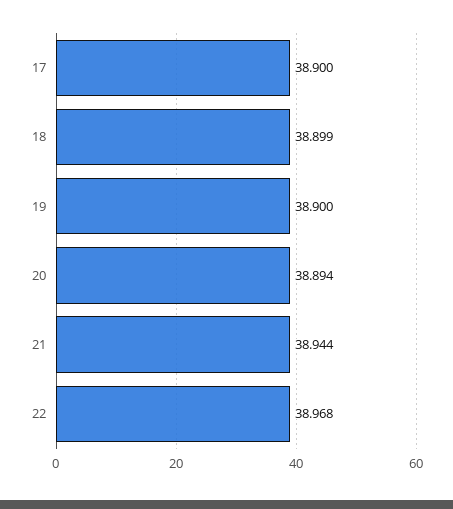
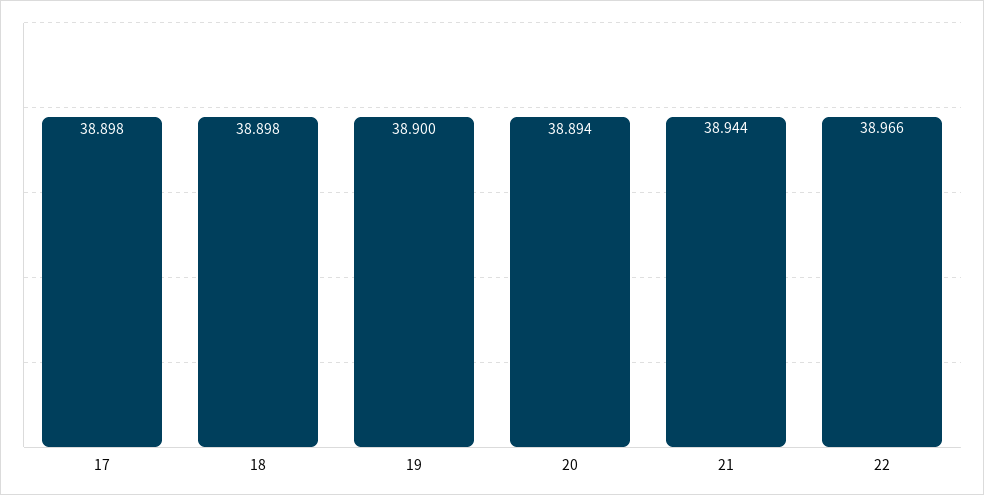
  {
-   "17": 38.9,
+   "17": 38.898,
-   "18": 38.899,
+   "18": 38.898,
    "19": 38.9,
    "20": 38.894,
    "21": 38.944,
-   "22": 38.968
+   "22": 38.966
  }

